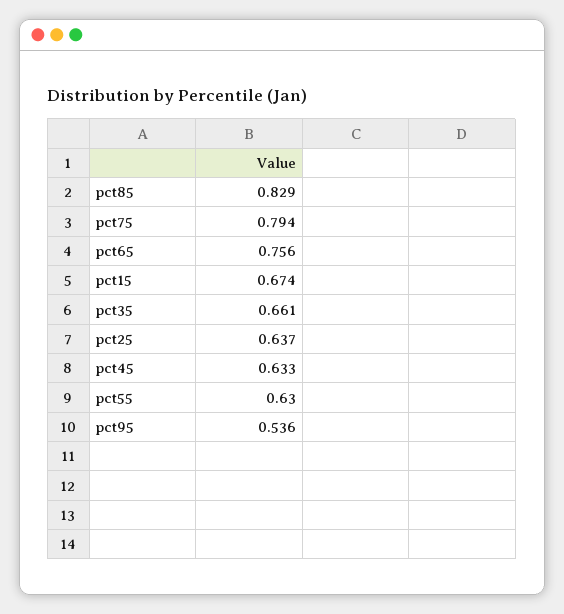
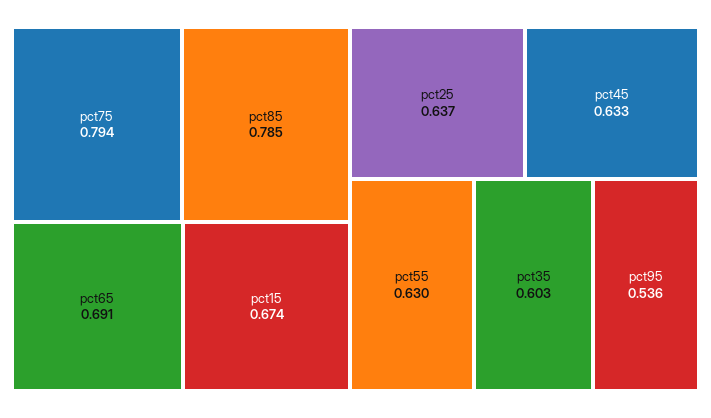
  {
-   "pct85": 0.829,
+   "pct85": 0.785,
    "pct75": 0.794,
-   "pct65": 0.756,
+   "pct65": 0.691,
    "pct15": 0.674,
-   "pct35": 0.661,
+   "pct35": 0.603,
    "pct25": 0.637,
    "pct45": 0.633,
    "pct55": 0.63,
    "pct95": 0.536
  }

